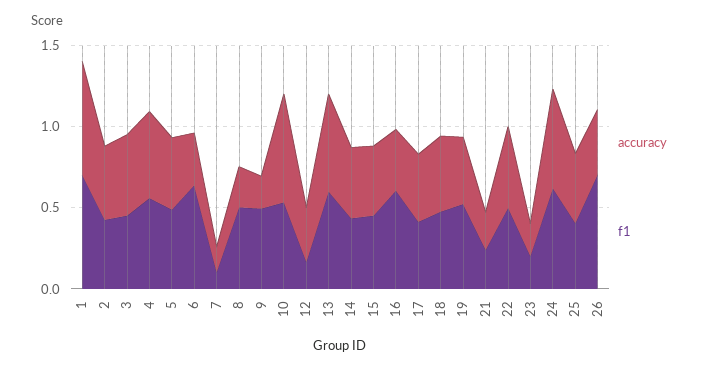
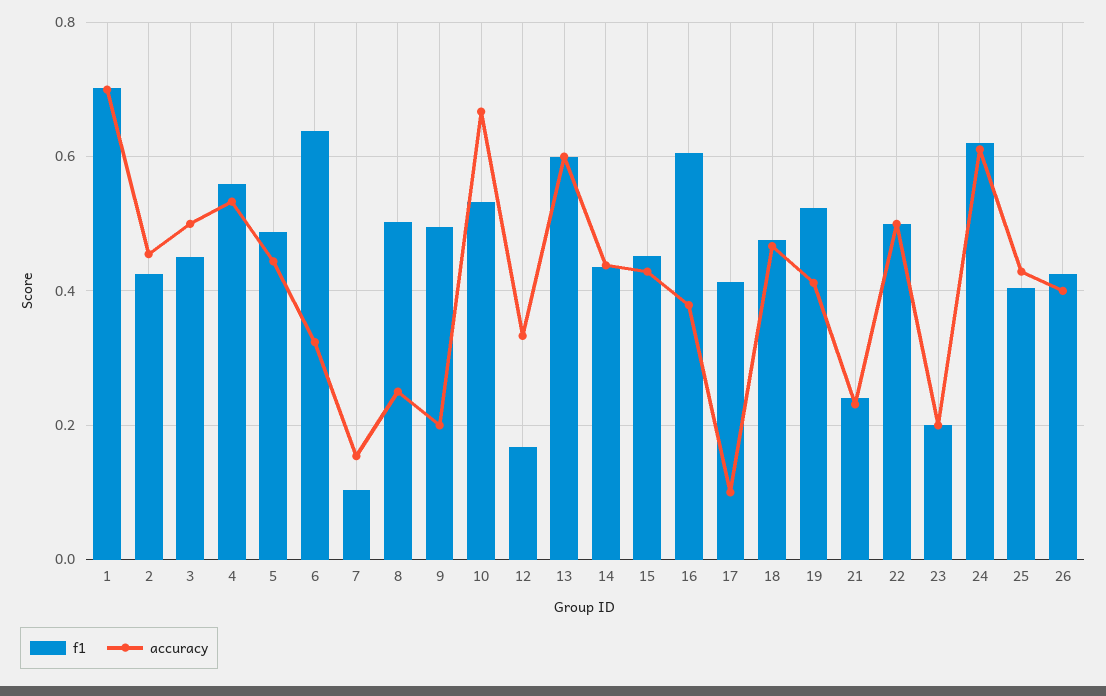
  {
    "accuracy": {
      "1": 0.7,
      "2": 0.46,
      "3": 0.5,
      "4": 0.54,
      "5": 0.44,
      "6": 0.32,
      "7": 0.16,
      "8": 0.26,
      "9": 0.2,
      "10": 0.66,
      "12": 0.34,
      "13": 0.6,
      "14": 0.44,
      "15": 0.42,
      "16": 0.38,
-     "17": 0.4,
+     "17": 0.1,
      "18": 0.46,
      "19": 0.42,
      "21": 0.24,
      "22": 0.5,
      "23": 0.2,
      "24": 0.62,
      "25": 0.42,
      "26": 0.4
    },
    "f1": {
      "1": 0.7,
      "2": 0.42,
      "3": 0.46,
      "4": 0.56,
      "5": 0.48,
      "6": 0.64,
      "7": 0.1,
      "8": 0.5,
      "9": 0.5,
      "10": 0.54,
      "12": 0.16,
      "13": 0.6,
      "14": 0.44,
      "15": 0.46,
      "16": 0.6,
      "17": 0.42,
      "18": 0.48,
      "19": 0.52,
      "21": 0.24,
      "22": 0.5,
      "23": 0.2,
      "24": 0.62,
      "25": 0.4,
-     "26": 0.7
+     "26": 0.42
    }
  }

